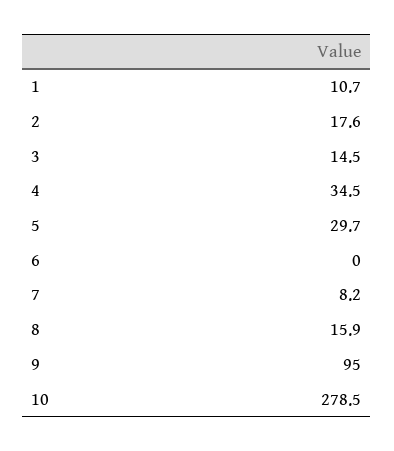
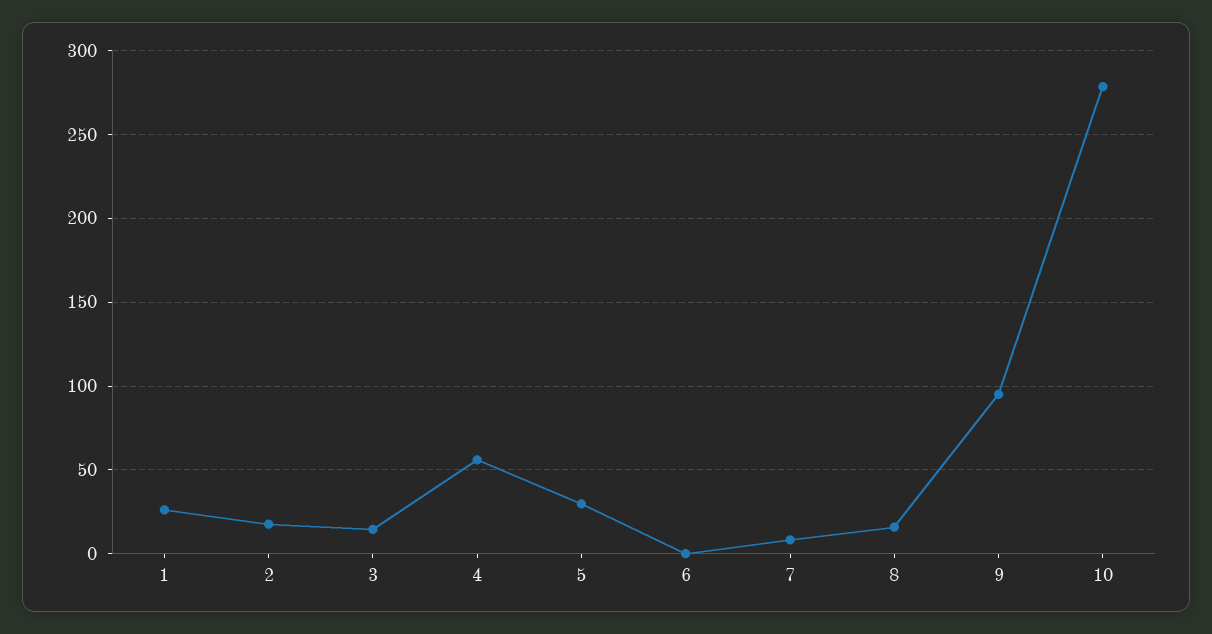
  {
-   "1": 10.7,
+   "1": 25,
    "2": 17.6,
    "3": 14.5,
-   "4": 34.5,
+   "4": 55,
    "5": 29.7,
    "6": 0,
    "7": 8.2,
    "8": 15.9,
    "9": 95,
    "10": 278.5
  }

